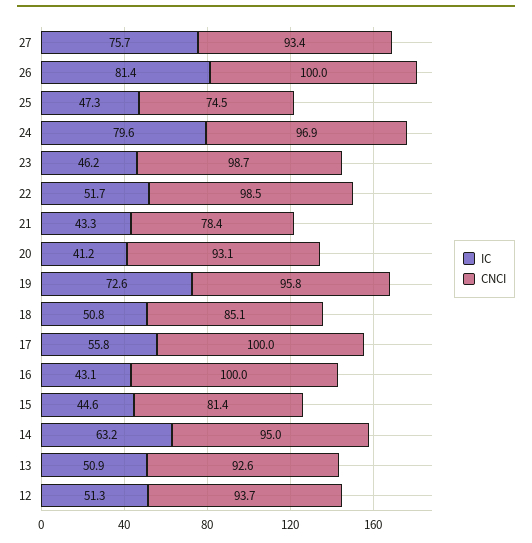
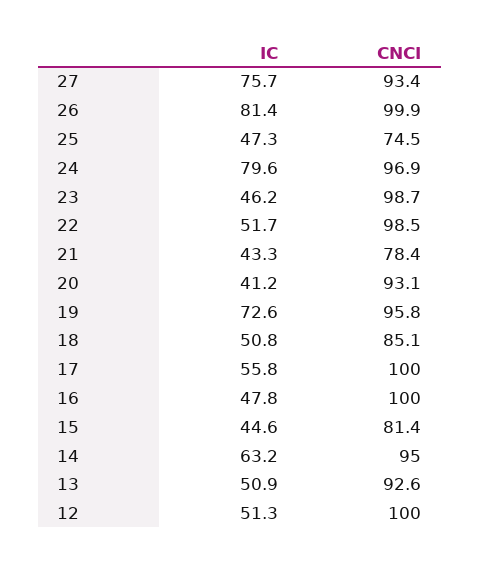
  {
    "IC": {
      "27": 75.7,
      "26": 81.4,
      "25": 47.3,
      "24": 79.6,
      "23": 46.2,
      "22": 51.7,
      "21": 43.3,
      "20": 41.2,
      "19": 72.6,
      "18": 50.8,
      "17": 55.8,
-     "16": 43.1,
+     "16": 47.8,
      "15": 44.6,
      "14": 63.2,
      "13": 50.9,
      "12": 51.3
    },
    "CNCI": {
      "27": 93.4,
-     "26": 100,
+     "26": 99.9,
      "25": 74.5,
      "24": 96.9,
      "23": 98.7,
      "22": 98.5,
      "21": 78.4,
      "20": 93.1,
      "19": 95.8,
      "18": 85.1,
      "17": 100,
      "16": 100,
      "15": 81.4,
      "14": 95,
      "13": 92.6,
-     "12": 93.7
+     "12": 100
    }
  }

